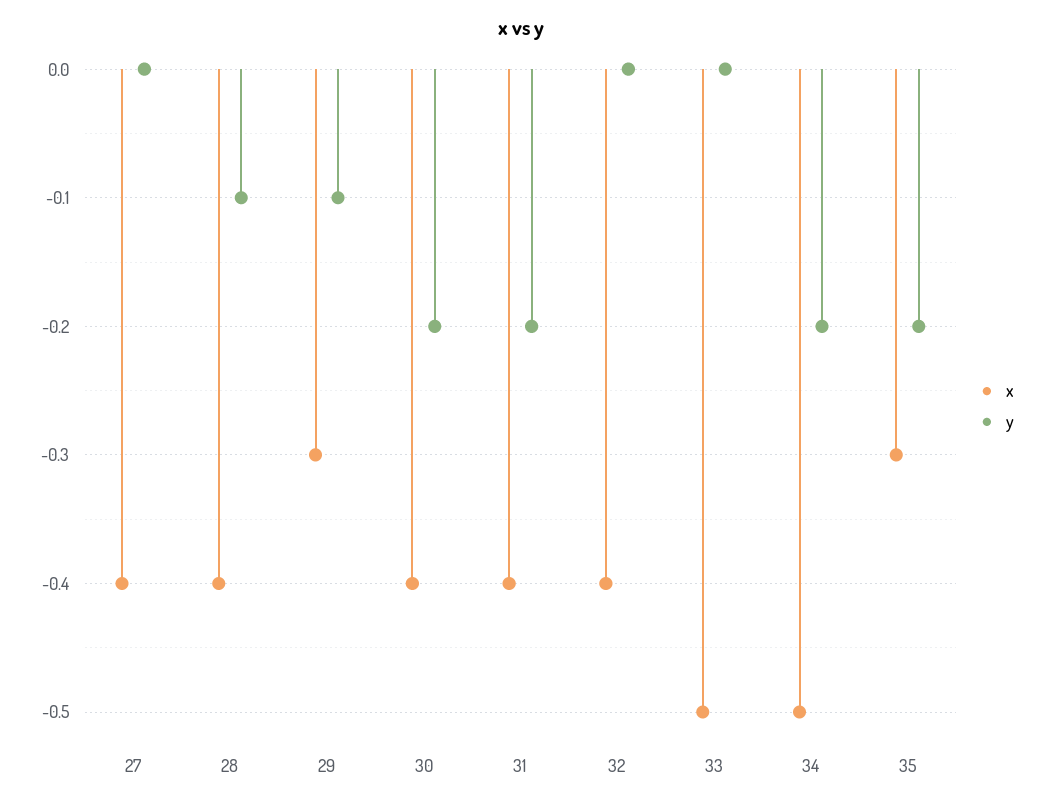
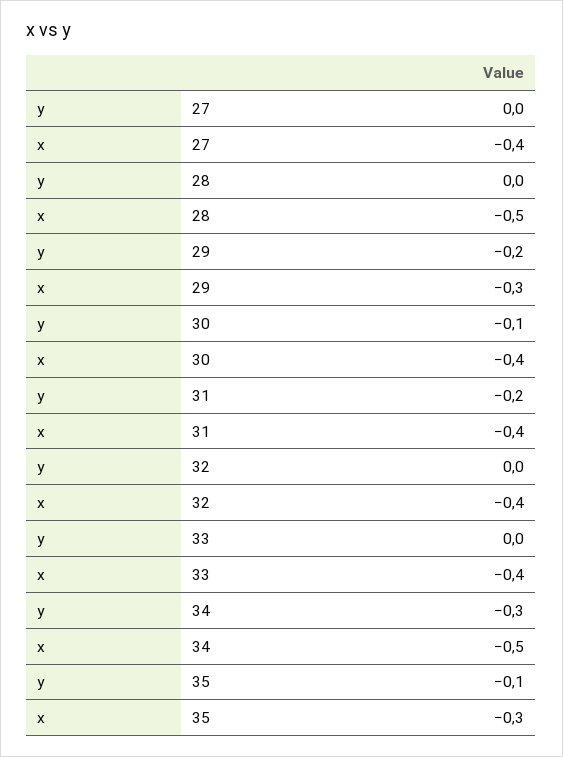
  {
    "x": {
      "27": -0.4,
-     "28": -0.4,
+     "28": -0.5,
      "29": -0.3,
      "30": -0.4,
      "31": -0.4,
      "32": -0.4,
-     "33": -0.5,
+     "33": -0.4,
      "34": -0.5,
      "35": -0.3
    },
    "y": {
      "27": 0,
-     "28": -0.1,
+     "28": 0,
-     "29": -0.1,
+     "29": -0.2,
-     "30": -0.2,
+     "30": -0.1,
      "31": -0.2,
      "32": 0,
      "33": 0,
-     "34": -0.2,
+     "34": -0.3,
-     "35": -0.2
+     "35": -0.1
    }
  }

